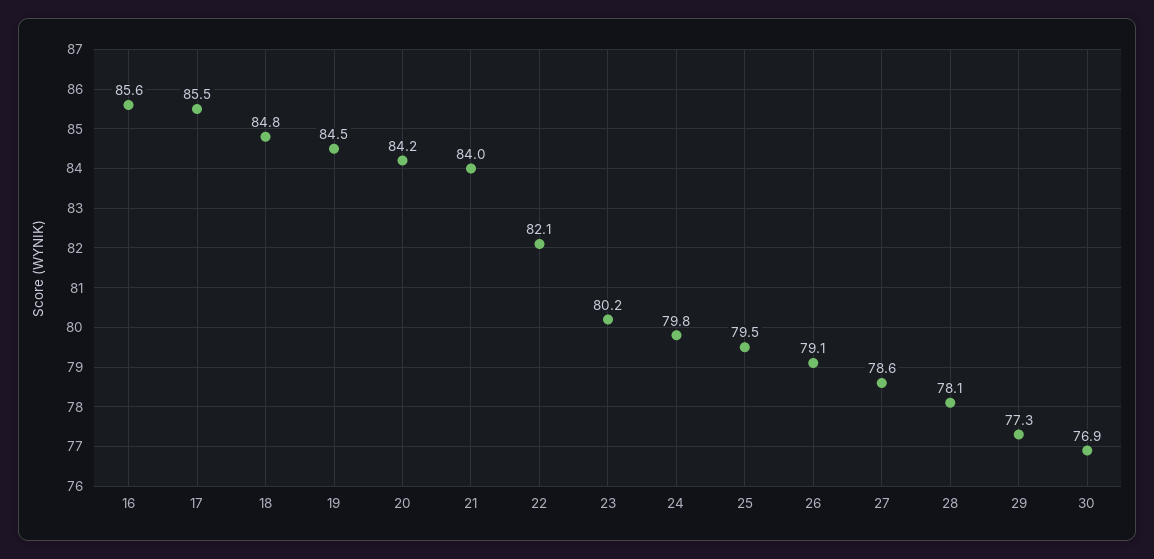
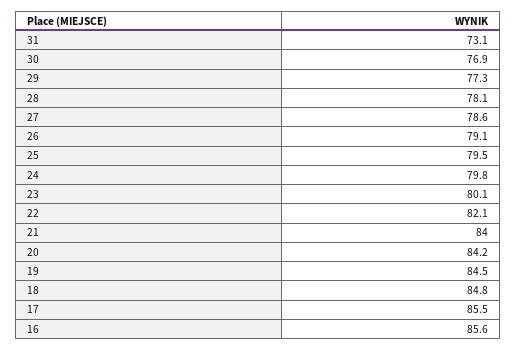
  {
    "16": 85.6,
    "17": 85.5,
    "18": 84.8,
    "19": 84.5,
    "20": 84.2,
    "21": 84,
    "22": 82.1,
-   "23": 80.2,
+   "23": 80.1,
    "24": 79.8,
    "25": 79.5,
    "26": 79.1,
    "27": 78.6,
    "28": 78.1,
    "29": 77.3,
-   "30": 76.9
+   "30": 76.9,
+   "31": 73.1
  }

